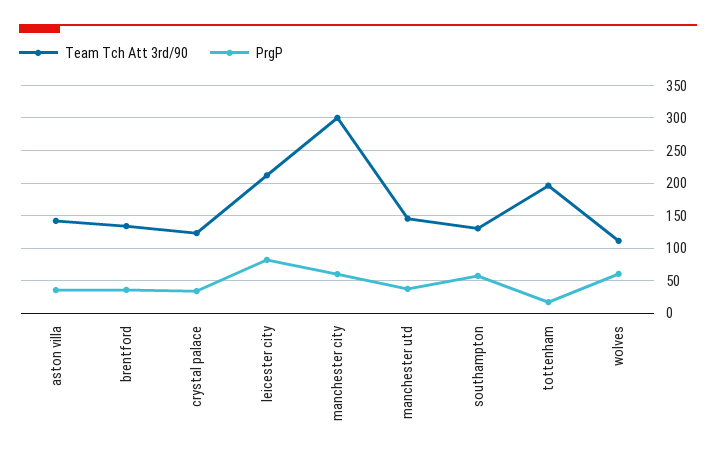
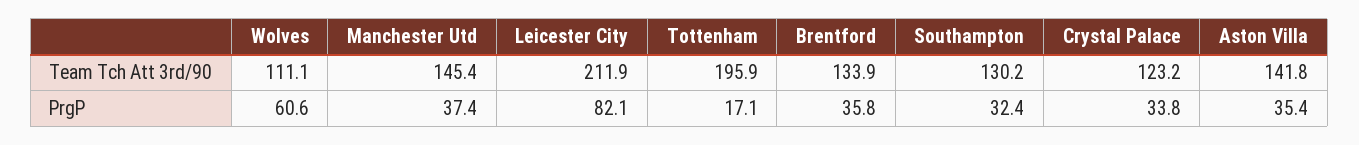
  {
    "Team Tch Att 3rd/90": {
      "aston villa": 141.8,
      "brentford": 133.9,
      "crystal palace": 123.2,
      "leicester city": 211.9,
-     "manchester city": 300,
      "manchester utd": 145.4,
      "southampton": 130.2,
      "tottenham": 195.9,
      "wolves": 111.1
    },
    "PrgP": {
      "aston villa": 35.4,
      "brentford": 35.8,
      "crystal palace": 33.8,
      "leicester city": 82.1,
-     "manchester city": 60,
      "manchester utd": 37.4,
-     "southampton": 60,
+     "southampton": 32.4,
      "tottenham": 17.1,
      "wolves": 60.6
    }
  }

